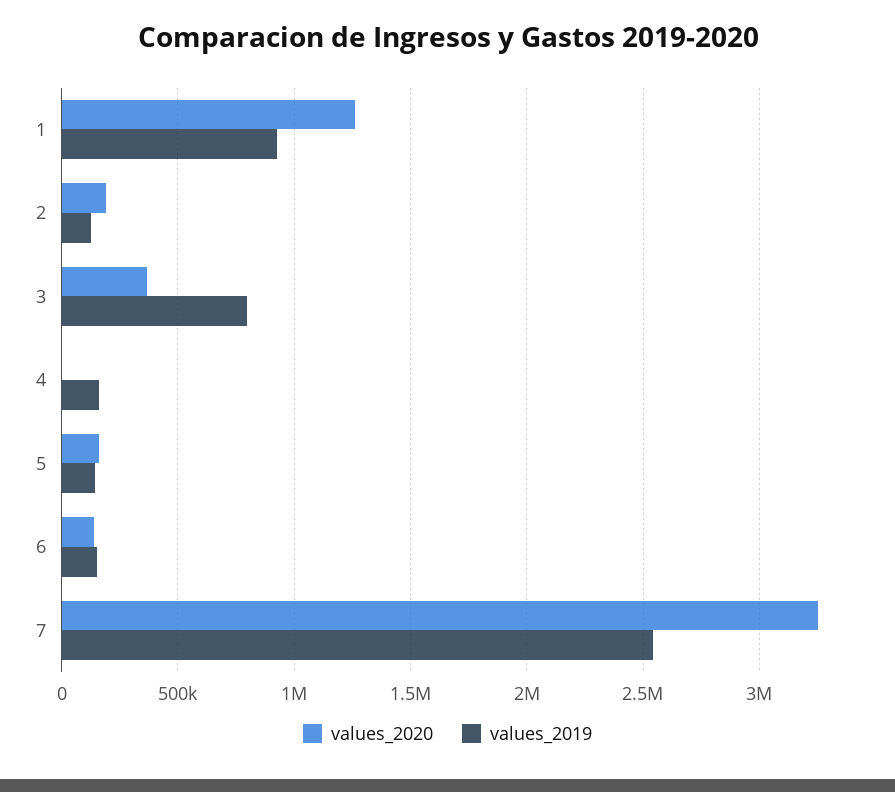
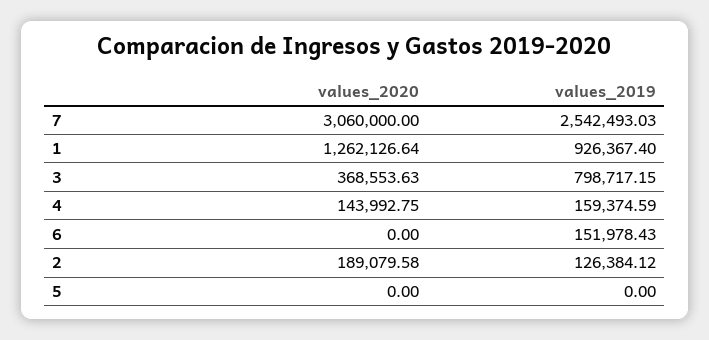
  {
    "values_2020": {
      "1": 1262126.64,
      "2": 189079.58,
      "3": 368553.63,
-     "4": 0,
+     "4": 143992.75,
-     "5": 150000,
+     "5": 0,
-     "6": 150000,
+     "6": 0,
-     "7": 3250000
+     "7": 3060000
    },
    "values_2019": {
      "1": 926367.4,
      "2": 126384.12,
      "3": 798717.15,
      "4": 159374.59,
-     "5": 150000,
+     "5": 0,
      "6": 151978.43,
      "7": 2542493.03
    }
  }

